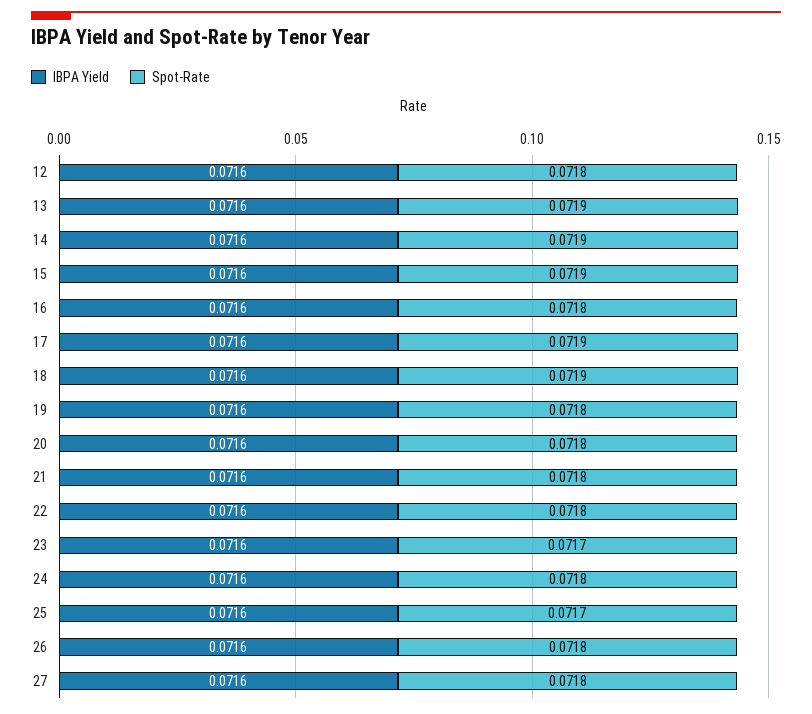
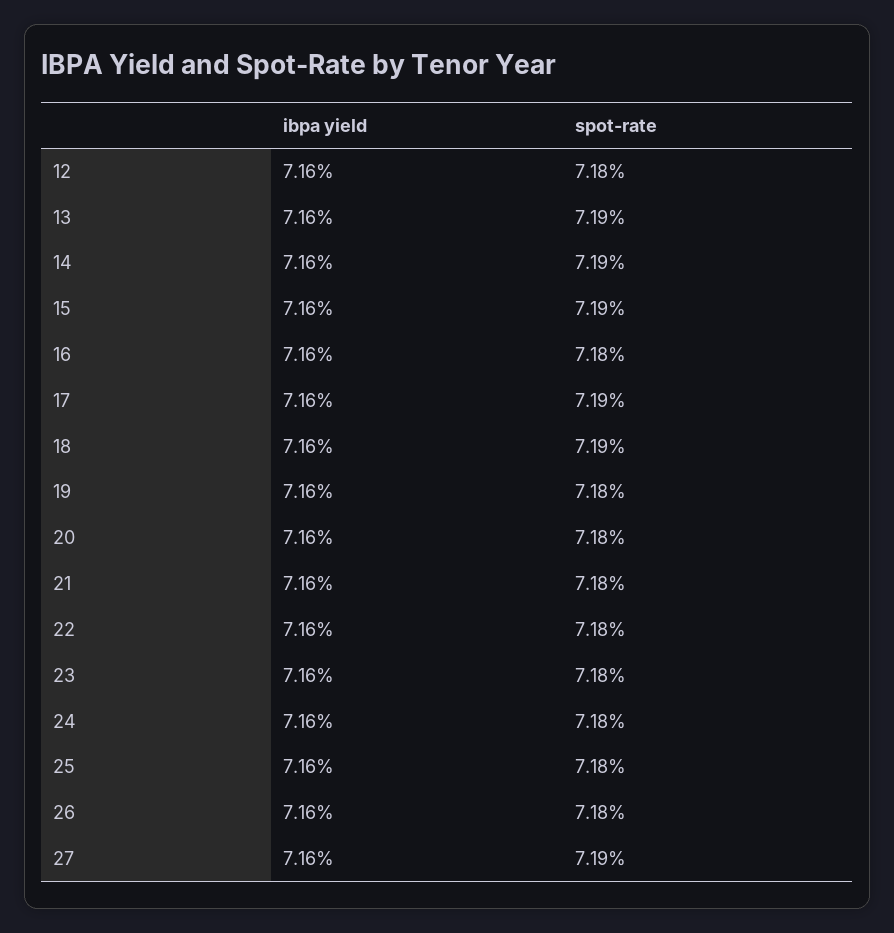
  {
    "IBPA Yield": {
      "12": 0.0716,
      "13": 0.0716,
      "14": 0.0716,
      "15": 0.0716,
      "16": 0.0716,
      "17": 0.0716,
      "18": 0.0716,
      "19": 0.0716,
      "20": 0.0716,
      "21": 0.0716,
      "22": 0.0716,
      "23": 0.0716,
      "24": 0.0716,
      "25": 0.0716,
      "26": 0.0716,
      "27": 0.0716
    },
    "Spot-Rate": {
      "12": 0.0718,
      "13": 0.0719,
      "14": 0.0719,
      "15": 0.0719,
      "16": 0.0718,
      "17": 0.0719,
      "18": 0.0719,
      "19": 0.0718,
      "20": 0.0718,
      "21": 0.0718,
      "22": 0.0718,
-     "23": 0.0717,
+     "23": 0.0718,
      "24": 0.0718,
-     "25": 0.0717,
+     "25": 0.0718,
      "26": 0.0718,
-     "27": 0.0718
+     "27": 0.0719
    }
  }

